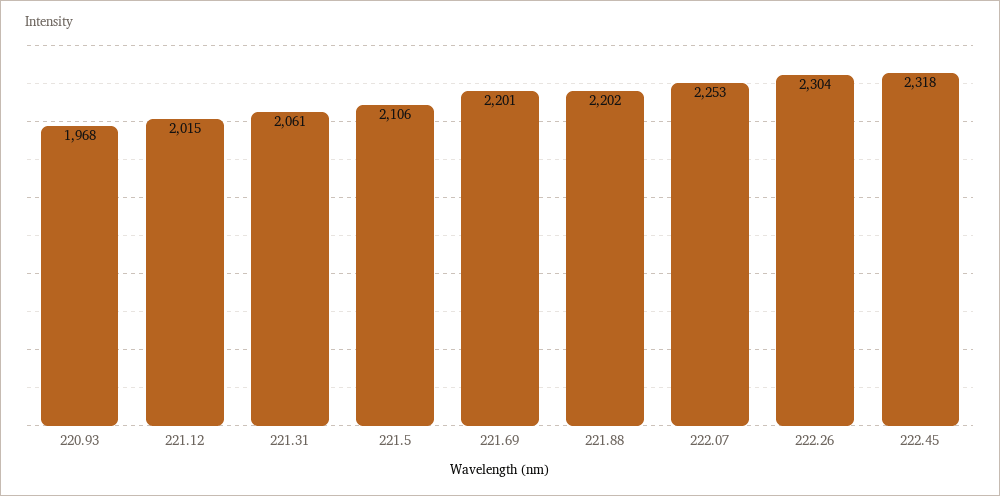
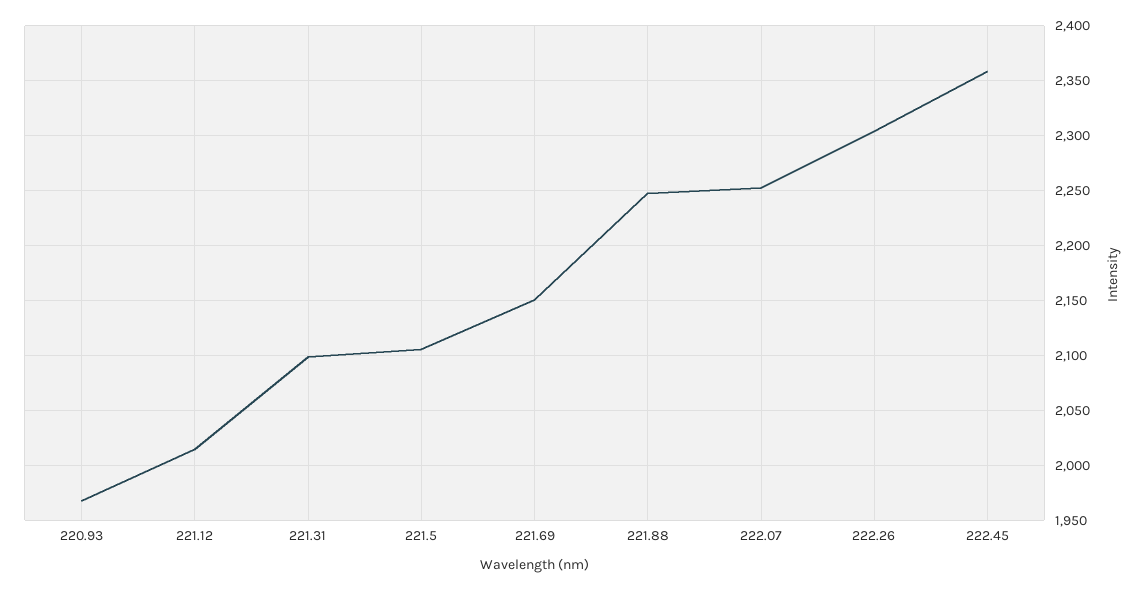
  {
    "220.93": 1968,
    "221.12": 2015,
-   "221.31": 2061,
+   "221.31": 2100,
    "221.5": 2106,
-   "221.69": 2201,
+   "221.69": 2150,
-   "221.88": 2202,
+   "221.88": 2250,
    "222.07": 2253,
    "222.26": 2304,
-   "222.45": 2318
+   "222.45": 2360
  }

